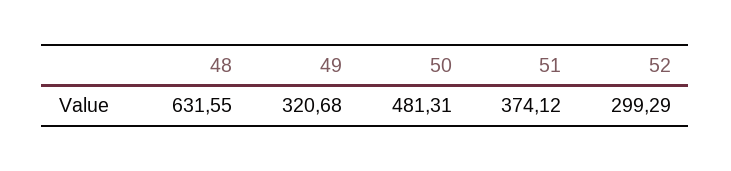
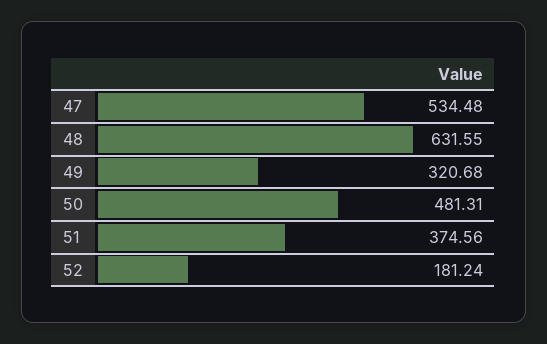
  {
    "48": 631.55,
    "49": 320.68,
    "50": 481.31,
-   "51": 374.12,
+   "51": 374.56,
-   "52": 299.29
+   "52": 181.24,
+   "47": 534.48
  }

